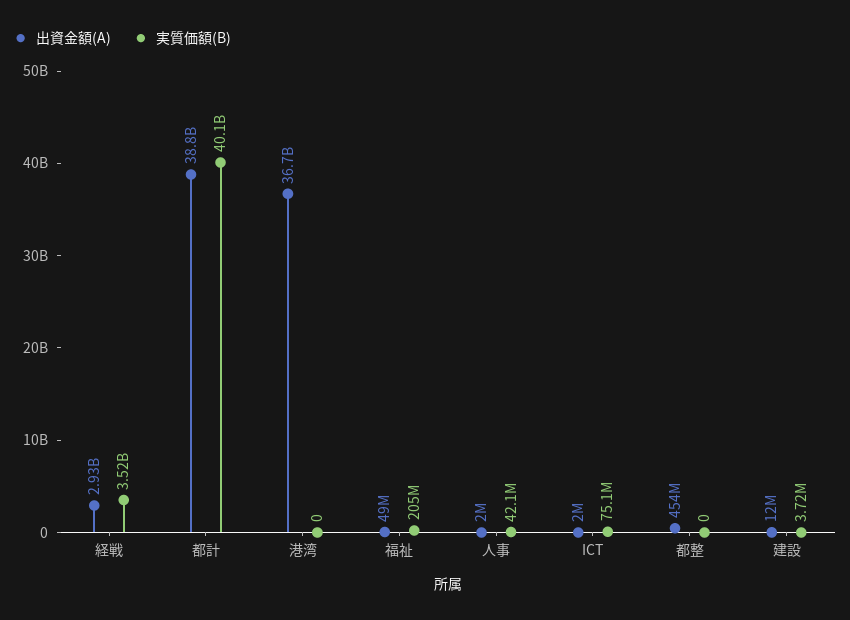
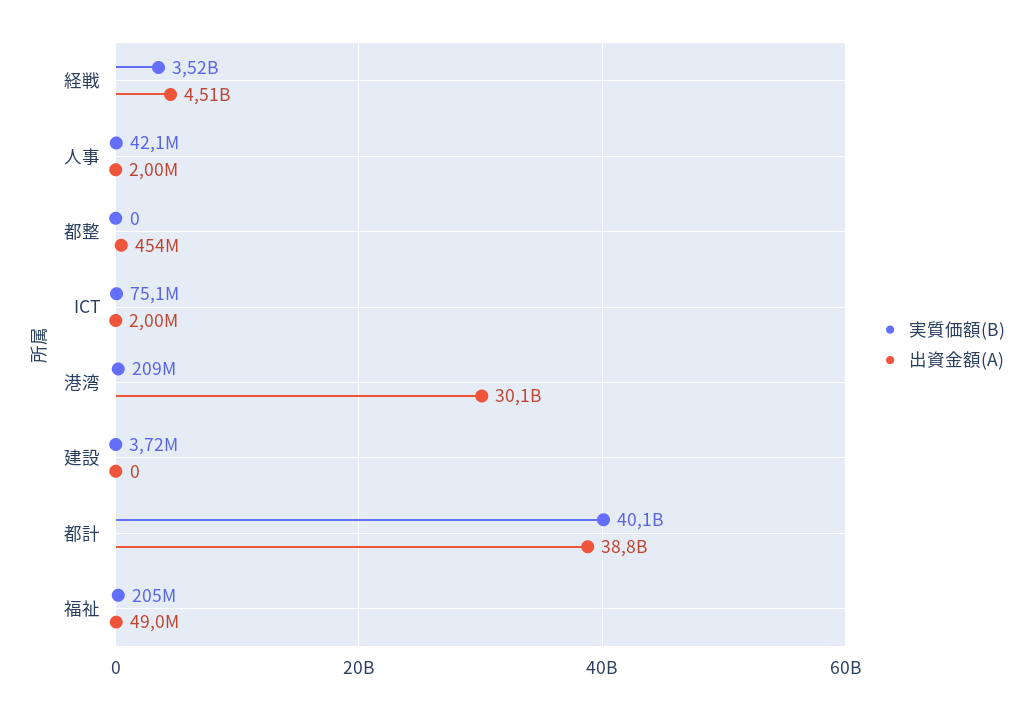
  {
    "出資金額(A)": {
-     "経戦": 2930000000,
+     "経戦": 4510000000,
      "都計": 38800000000,
-     "港湾": 36700000000,
+     "港湾": 30100000000,
      "福祉": 49000000,
      "人事": 2000000,
      "ICT": 2000000,
      "都整": 454000000,
-     "建設": 12000000
+     "建設": 0
    },
    "実質価額(B)": {
      "経戦": 3520000000,
      "都計": 40100000000,
-     "港湾": 0,
+     "港湾": 209000000,
      "福祉": 205000000,
      "人事": 42100000,
      "ICT": 75100000,
      "都整": 0,
      "建設": 3720000
    }
  }

